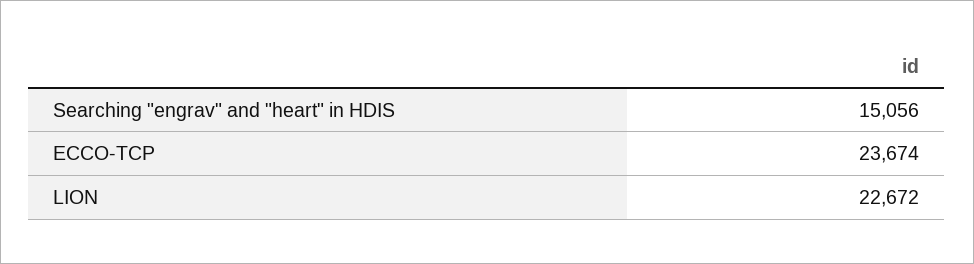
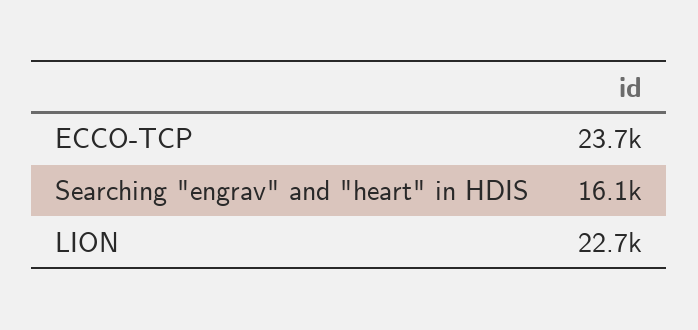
  {
-   "Searching \"engrav\" and \"heart\" in HDIS": 15056,
+   "Searching \"engrav\" and \"heart\" in HDIS": 16100,
    "ECCO-TCP": 23674,
    "LION": 22672
  }

